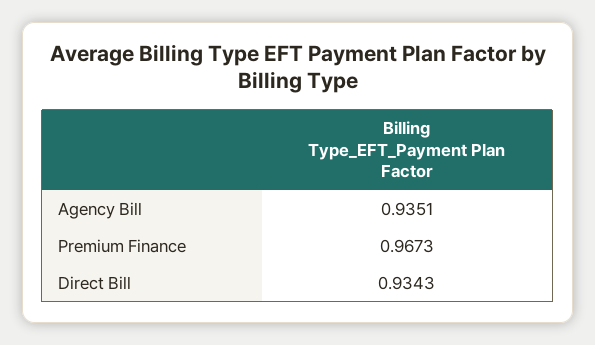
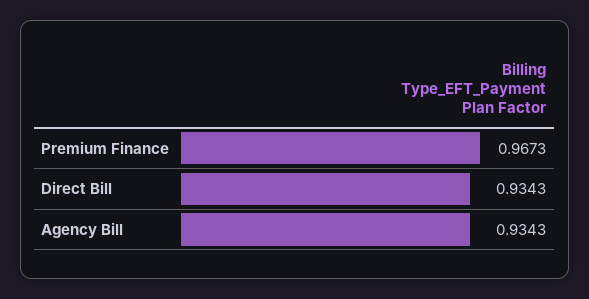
  {
-   "Agency Bill": 0.9351,
+   "Agency Bill": 0.9343,
    "Premium Finance": 0.9673,
    "Direct Bill": 0.9343
  }

